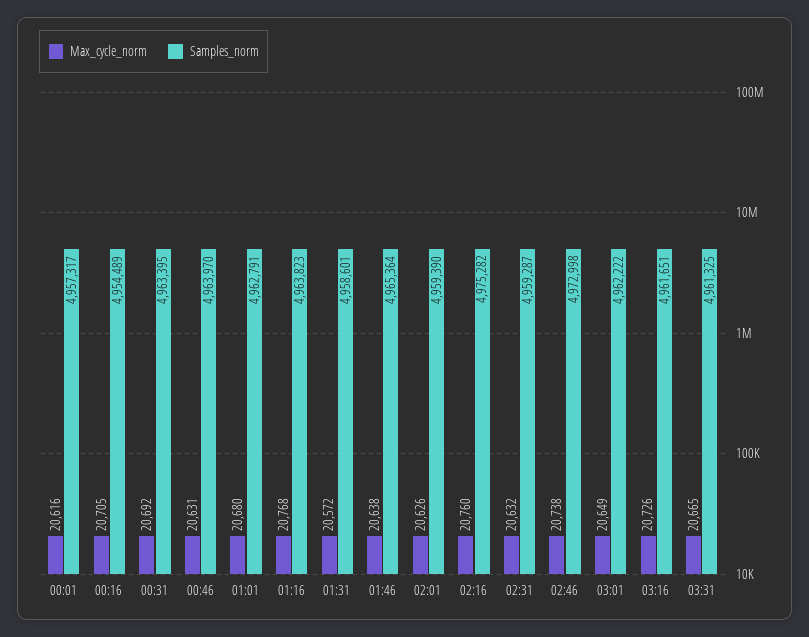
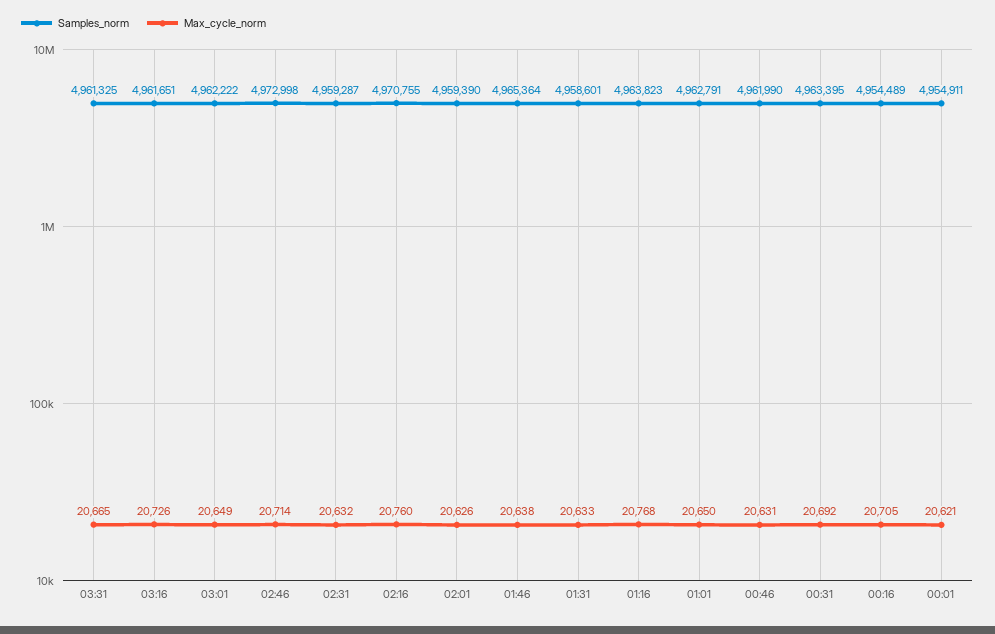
  {
    "Max_cycle_norm": {
-     "00:01": 20616,
+     "00:01": 20621,
      "00:16": 20705,
      "00:31": 20692,
      "00:46": 20631,
-     "01:01": 20680,
+     "01:01": 20650,
      "01:16": 20768,
-     "01:31": 20572,
+     "01:31": 20633,
      "01:46": 20638,
      "02:01": 20626,
      "02:16": 20760,
      "02:31": 20632,
-     "02:46": 20738,
+     "02:46": 20714,
      "03:01": 20649,
      "03:16": 20726,
      "03:31": 20665
    },
    "Samples_norm": {
-     "00:01": 4957317,
+     "00:01": 4954911,
      "00:16": 4954489,
      "00:31": 4963395,
-     "00:46": 4963970,
+     "00:46": 4961990,
      "01:01": 4962791,
      "01:16": 4963823,
      "01:31": 4958601,
      "01:46": 4965364,
      "02:01": 4959390,
-     "02:16": 4975282,
+     "02:16": 4970755,
      "02:31": 4959287,
      "02:46": 4972998,
      "03:01": 4962222,
      "03:16": 4961651,
      "03:31": 4961325
    }
  }

